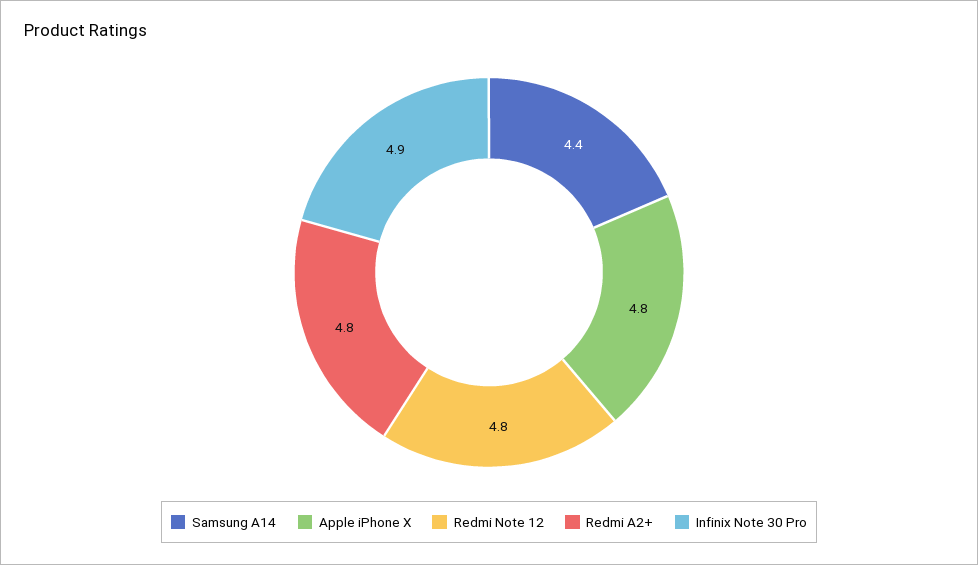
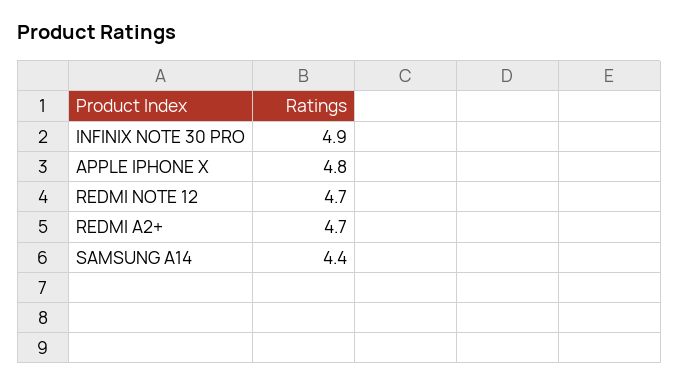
  {
    "Samsung A14": 4.4,
    "Apple iPhone X": 4.8,
-   "Redmi Note 12": 4.8,
+   "Redmi Note 12": 4.7,
-   "Redmi A2+": 4.8,
+   "Redmi A2+": 4.7,
    "Infinix Note 30 Pro": 4.9
  }

